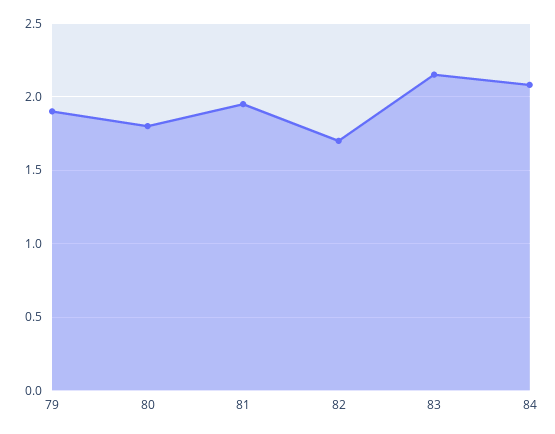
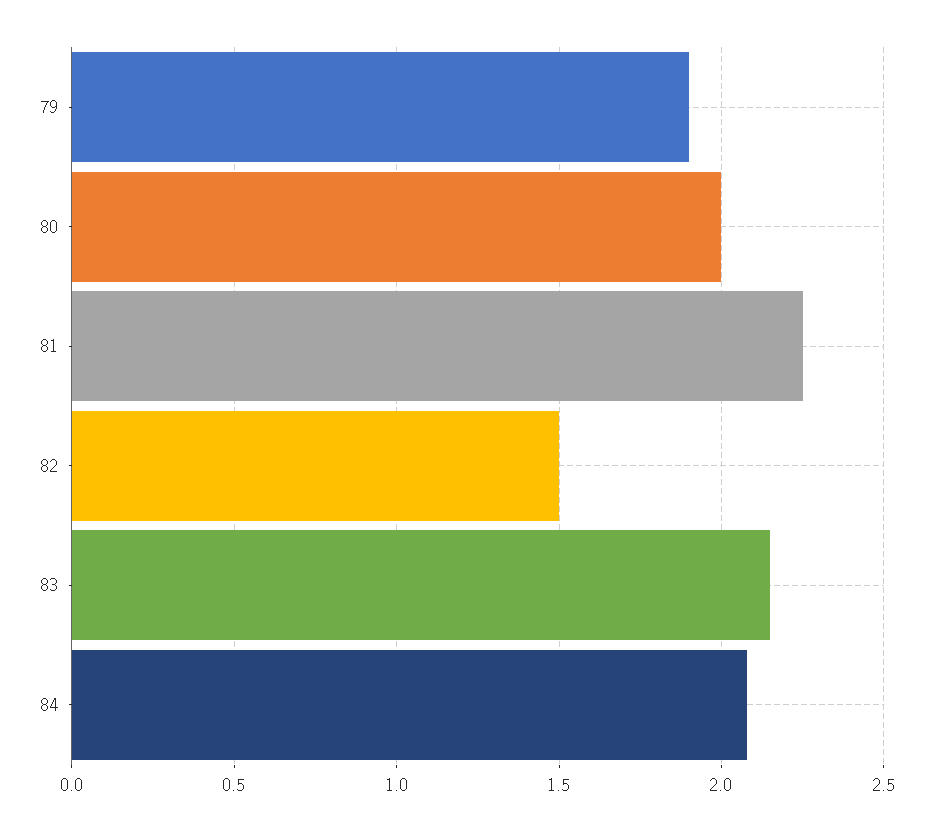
  {
    "79": 1.9,
-   "80": 1.8,
+   "80": 2,
-   "81": 1.95,
+   "81": 2.25,
-   "82": 1.7,
+   "82": 1.5,
    "83": 2.15,
    "84": 2.1
  }

